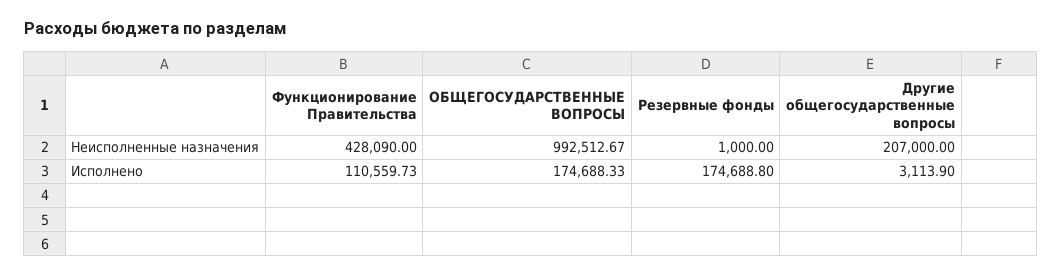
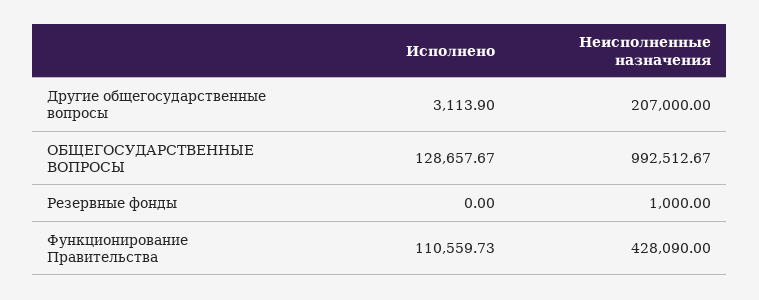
  {
    "Функционирование Правительства": {
      "Неисполненные назначения": 428090,
      "Исполнено": 110559.73
    },
    "ОБЩЕГОСУДАРСТВЕННЫЕ ВОПРОСЫ": {
      "Неисполненные назначения": 992512.67,
-     "Исполнено": 174688.33
+     "Исполнено": 128657.67
    },
    "Резервные фонды": {
      "Неисполненные назначения": 1000,
-     "Исполнено": 174688.8
+     "Исполнено": 0
    },
    "Другие общегосударственные вопросы": {
      "Неисполненные назначения": 207000,
      "Исполнено": 3113.9
    }
  }

